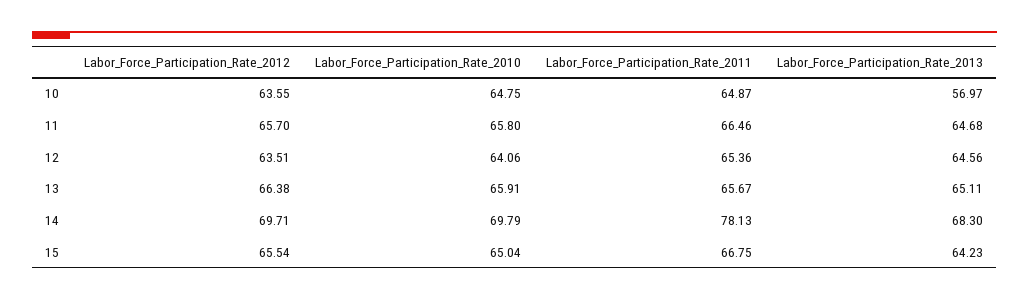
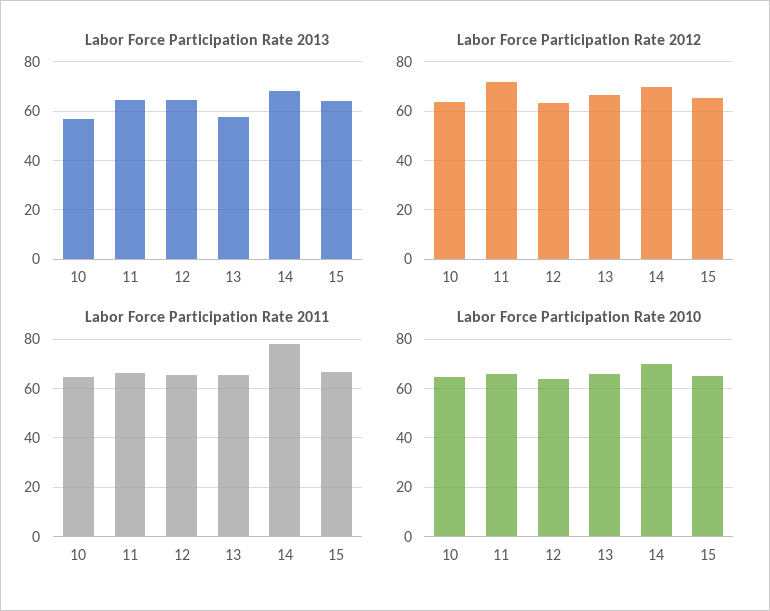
  {
    "Labor_Force_Participation_Rate_2012": {
      "10": 63.55,
-     "11": 65.7,
+     "11": 72.5,
      "12": 63.51,
      "13": 66.38,
      "14": 69.71,
      "15": 65.54
    },
    "Labor_Force_Participation_Rate_2010": {
      "10": 64.75,
      "11": 65.8,
      "12": 64.06,
      "13": 65.91,
      "14": 69.79,
      "15": 65.04
    },
    "Labor_Force_Participation_Rate_2011": {
      "10": 64.87,
      "11": 66.46,
      "12": 65.36,
      "13": 65.67,
      "14": 78.13,
      "15": 66.75
    },
    "Labor_Force_Participation_Rate_2013": {
      "10": 56.97,
      "11": 64.68,
      "12": 64.56,
-     "13": 65.11,
+     "13": 57.5,
      "14": 68.3,
      "15": 64.23
    }
  }

